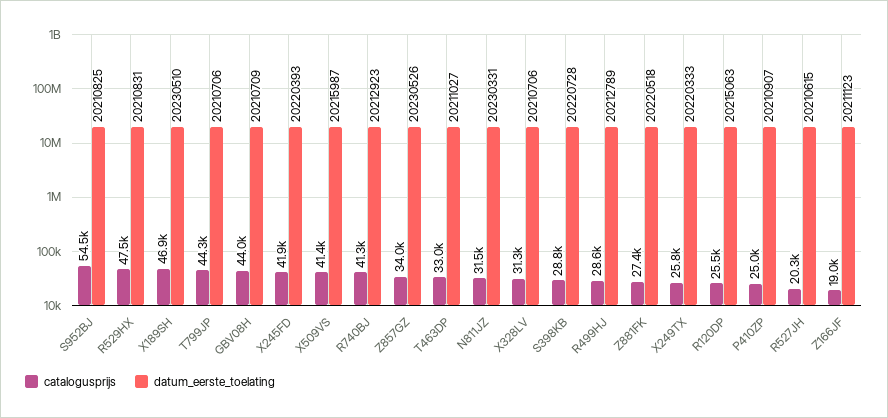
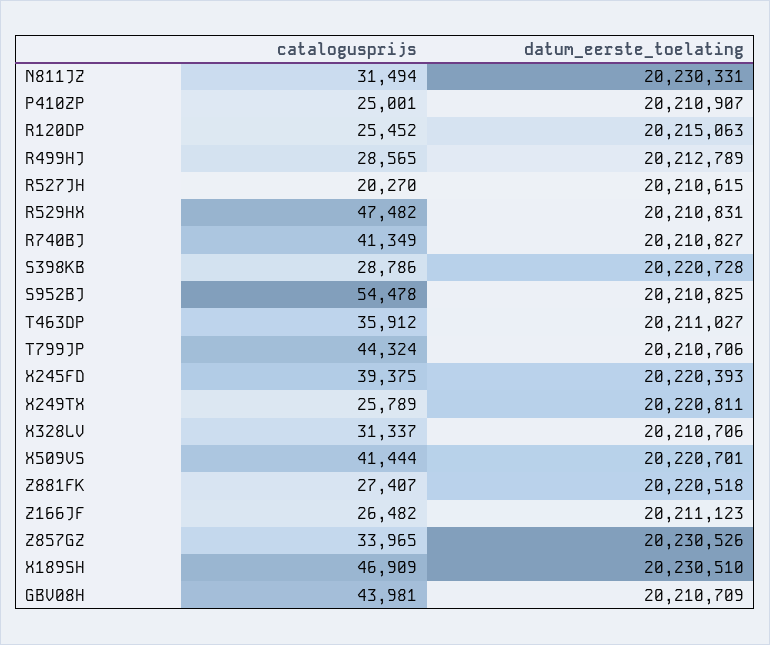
  {
    "catalogusprijs": {
      "S952BJ": 54478,
      "R529HX": 47482,
      "X189SH": 46909,
      "T799JP": 44324,
      "GBV08H": 43981,
-     "X245FD": 41900,
+     "X245FD": 39375,
      "X509VS": 41444,
      "R740BJ": 41349,
      "Z857GZ": 33965,
-     "T463DP": 33000,
+     "T463DP": 35912,
      "N811JZ": 31494,
      "X328LV": 31337,
      "S398KB": 28786,
      "R499HJ": 28565,
      "Z881FK": 27407,
      "X249TX": 25789,
      "R120DP": 25452,
      "P410ZP": 25001,
      "R527JH": 20270,
-     "Z166JF": 19000
+     "Z166JF": 26482
    },
    "datum_eerste_toelating": {
      "S952BJ": 20210825,
      "R529HX": 20210831,
      "X189SH": 20230510,
      "T799JP": 20210706,
      "GBV08H": 20210709,
      "X245FD": 20220393,
-     "X509VS": 20215987,
+     "X509VS": 20220701,
-     "R740BJ": 20212923,
+     "R740BJ": 20210827,
      "Z857GZ": 20230526,
      "T463DP": 20211027,
      "N811JZ": 20230331,
      "X328LV": 20210706,
      "S398KB": 20220728,
      "R499HJ": 20212789,
      "Z881FK": 20220518,
-     "X249TX": 20220333,
+     "X249TX": 20220811,
      "R120DP": 20215063,
      "P410ZP": 20210907,
      "R527JH": 20210615,
      "Z166JF": 20211123
    }
  }

